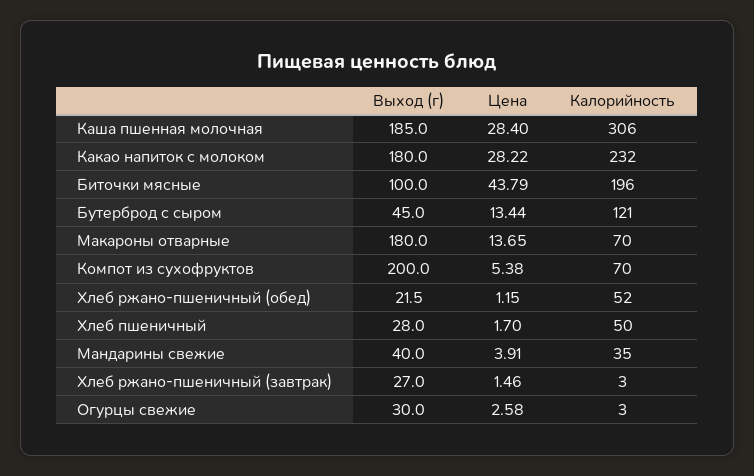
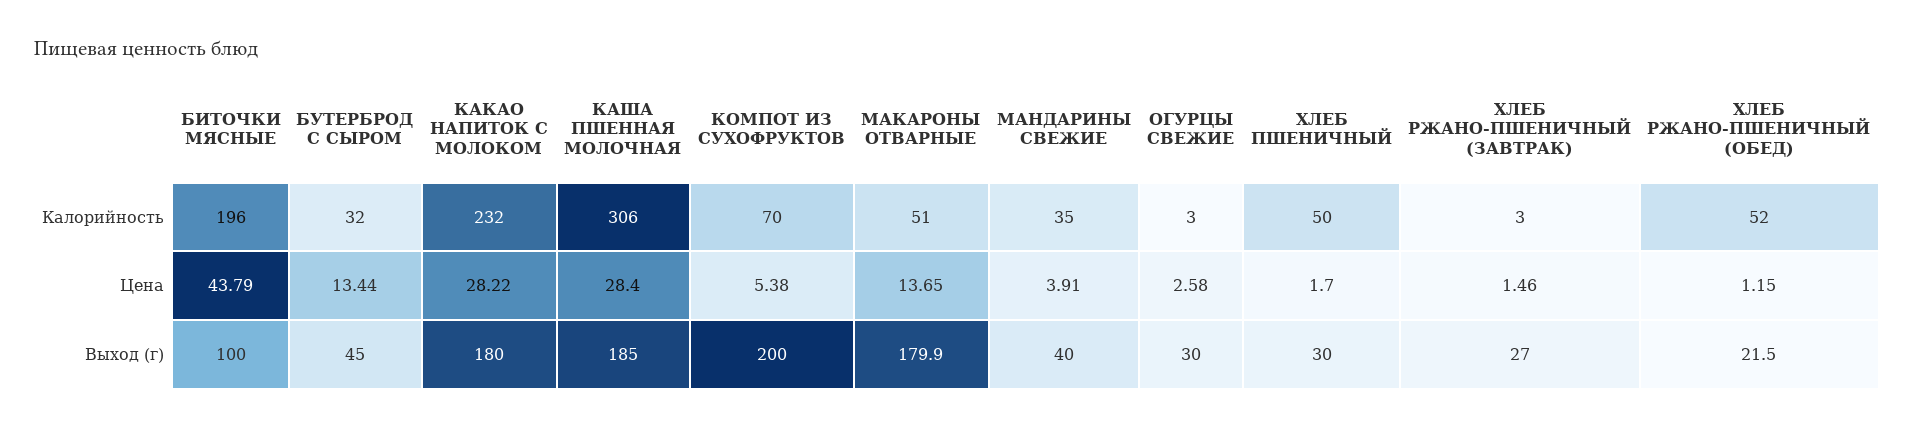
  {
    "Выход (г)": {
      "Каша пшенная молочная": 185,
      "Какао напиток с молоком": 180,
      "Биточки мясные": 100,
      "Бутерброд с сыром": 45,
-     "Макароны отварные": 180,
+     "Макароны отварные": 179.9,
      "Компот из сухофруктов": 200,
      "Хлеб ржано-пшеничный (обед)": 21.5,
-     "Хлеб пшеничный": 28,
+     "Хлеб пшеничный": 30,
      "Мандарины свежие": 40,
      "Хлеб ржано-пшеничный (завтрак)": 27,
      "Огурцы свежие": 30
    },
    "Цена": {
      "Каша пшенная молочная": 28.4,
      "Какао напиток с молоком": 28.22,
      "Биточки мясные": 43.79,
      "Бутерброд с сыром": 13.44,
      "Макароны отварные": 13.65,
      "Компот из сухофруктов": 5.38,
      "Хлеб ржано-пшеничный (обед)": 1.15,
      "Хлеб пшеничный": 1.7,
      "Мандарины свежие": 3.91,
      "Хлеб ржано-пшеничный (завтрак)": 1.46,
      "Огурцы свежие": 2.58
    },
    "Калорийность": {
      "Каша пшенная молочная": 306,
      "Какао напиток с молоком": 232,
      "Биточки мясные": 196,
-     "Бутерброд с сыром": 121,
+     "Бутерброд с сыром": 32,
-     "Макароны отварные": 70,
+     "Макароны отварные": 51,
      "Компот из сухофруктов": 70,
      "Хлеб ржано-пшеничный (обед)": 52,
      "Хлеб пшеничный": 50,
      "Мандарины свежие": 35,
      "Хлеб ржано-пшеничный (завтрак)": 3,
      "Огурцы свежие": 3
    }
  }

